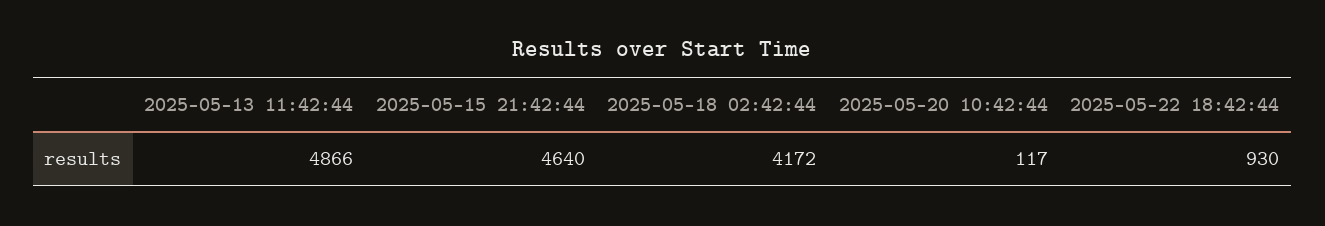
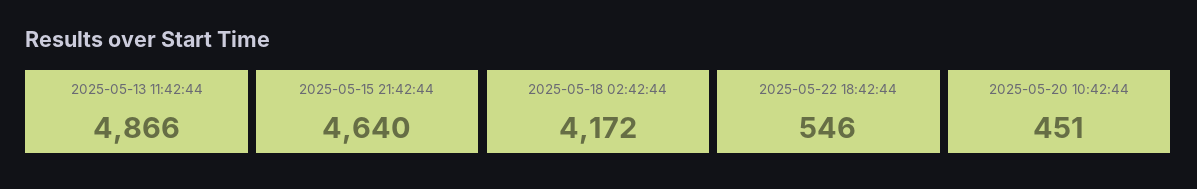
  {
    "2025-05-13 11:42:44": 4866,
    "2025-05-15 21:42:44": 4640,
    "2025-05-18 02:42:44": 4172,
-   "2025-05-20 10:42:44": 117,
+   "2025-05-20 10:42:44": 451,
-   "2025-05-22 18:42:44": 930
+   "2025-05-22 18:42:44": 546
  }

